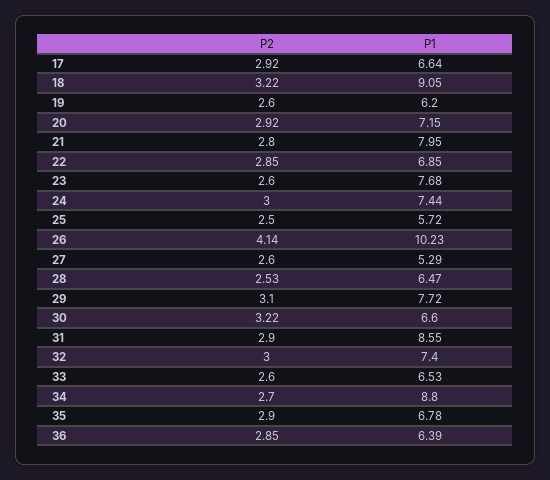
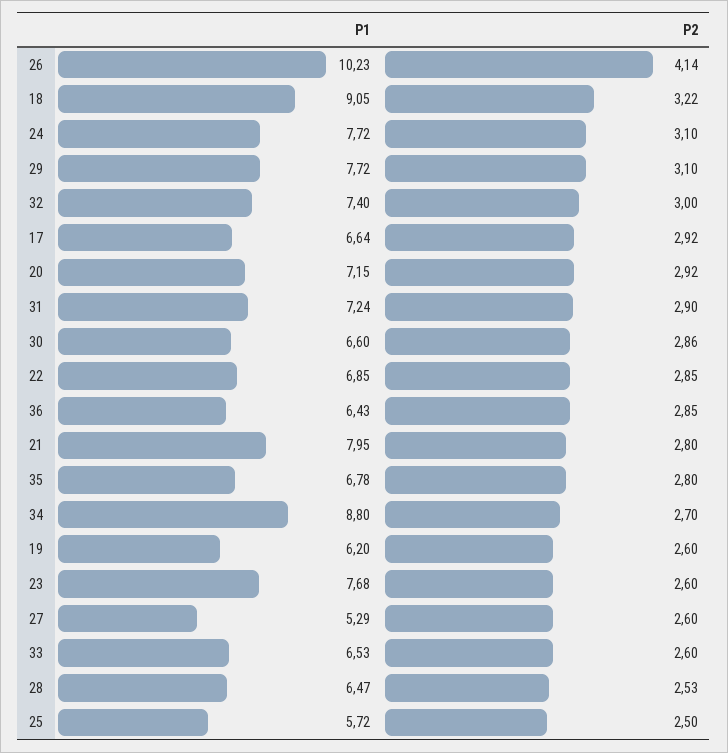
  {
    "P2": {
      "17": 2.92,
      "18": 3.22,
      "19": 2.6,
      "20": 2.92,
      "21": 2.8,
      "22": 2.85,
      "23": 2.6,
-     "24": 3,
+     "24": 3.1,
      "25": 2.5,
      "26": 4.14,
      "27": 2.6,
      "28": 2.53,
      "29": 3.1,
-     "30": 3.22,
+     "30": 2.86,
      "31": 2.9,
      "32": 3,
      "33": 2.6,
      "34": 2.7,
-     "35": 2.9,
+     "35": 2.8,
      "36": 2.85
    },
    "P1": {
      "17": 6.64,
      "18": 9.05,
      "19": 6.2,
      "20": 7.15,
      "21": 7.95,
      "22": 6.85,
      "23": 7.68,
-     "24": 7.44,
+     "24": 7.72,
      "25": 5.72,
      "26": 10.23,
      "27": 5.29,
      "28": 6.47,
      "29": 7.72,
      "30": 6.6,
-     "31": 8.55,
+     "31": 7.24,
      "32": 7.4,
      "33": 6.53,
      "34": 8.8,
      "35": 6.78,
-     "36": 6.39
+     "36": 6.43
    }
  }

